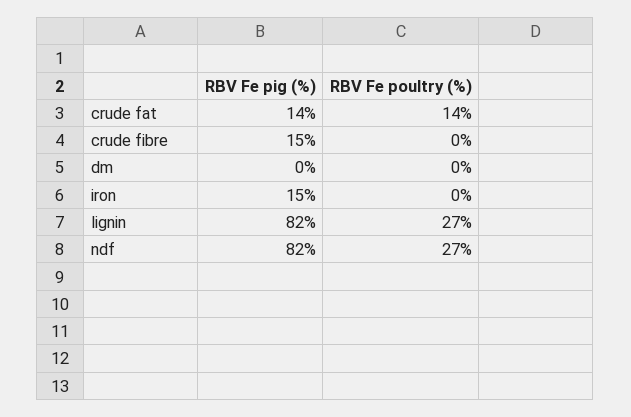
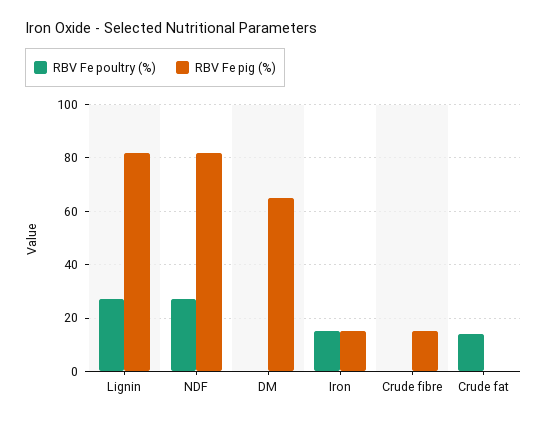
  {
    "RBV Fe pig (%)": {
-     "crude fat": 14,
+     "crude fat": 0,
      "crude fibre": 15,
-     "dm": 0,
+     "dm": 65,
      "iron": 15,
      "lignin": 82,
      "ndf": 82
    },
    "RBV Fe poultry (%)": {
      "crude fat": 14,
      "crude fibre": 0,
      "dm": 0,
-     "iron": 0,
+     "iron": 15,
      "lignin": 27,
      "ndf": 27
    }
  }

